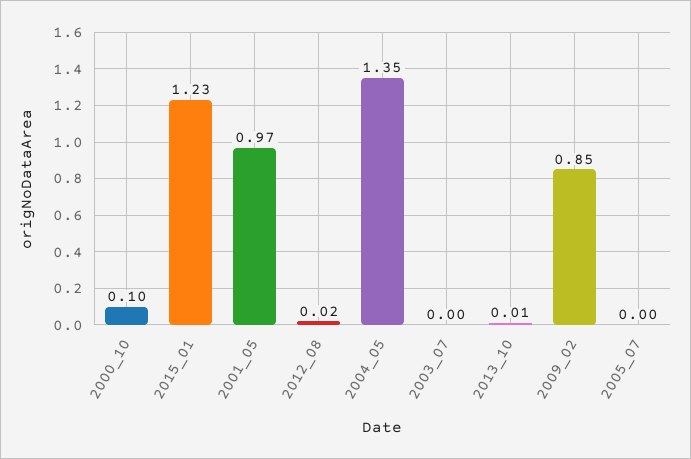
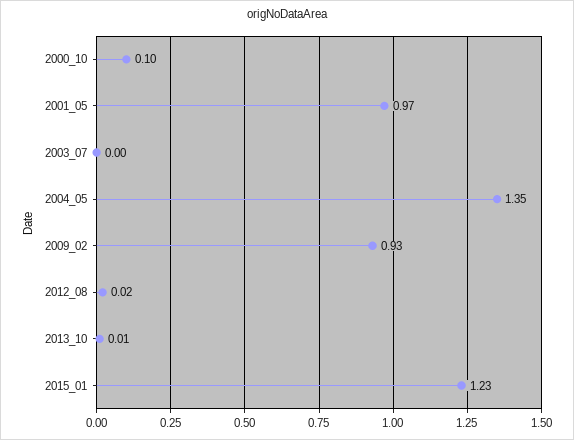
  {
    "2000_10": 0.1,
    "2015_01": 1.23,
    "2001_05": 0.97,
    "2012_08": 0.02,
    "2004_05": 1.35,
    "2003_07": 0,
    "2013_10": 0.01,
-   "2009_02": 0.85,
+   "2009_02": 0.93
-   "2005_07": 0
  }

